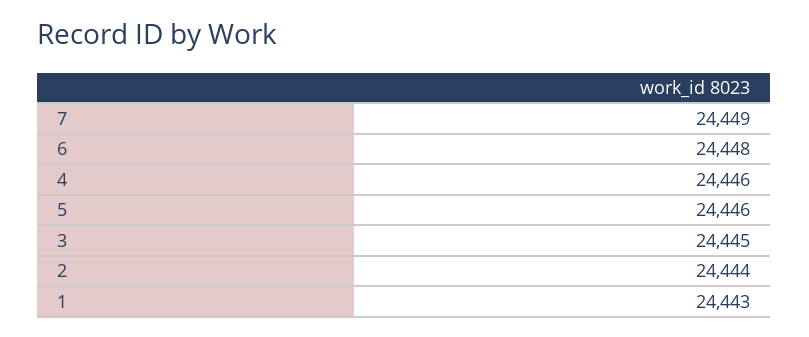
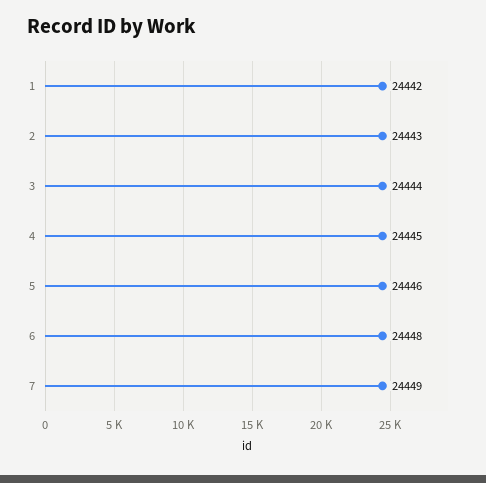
  {
    "7": 24449,
    "6": 24448,
-   "4": 24446,
+   "4": 24445,
    "5": 24446,
-   "3": 24445,
+   "3": 24444,
-   "2": 24444,
+   "2": 24443,
-   "1": 24443
+   "1": 24442
  }

